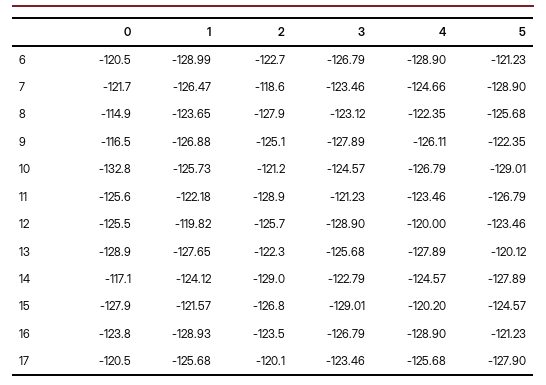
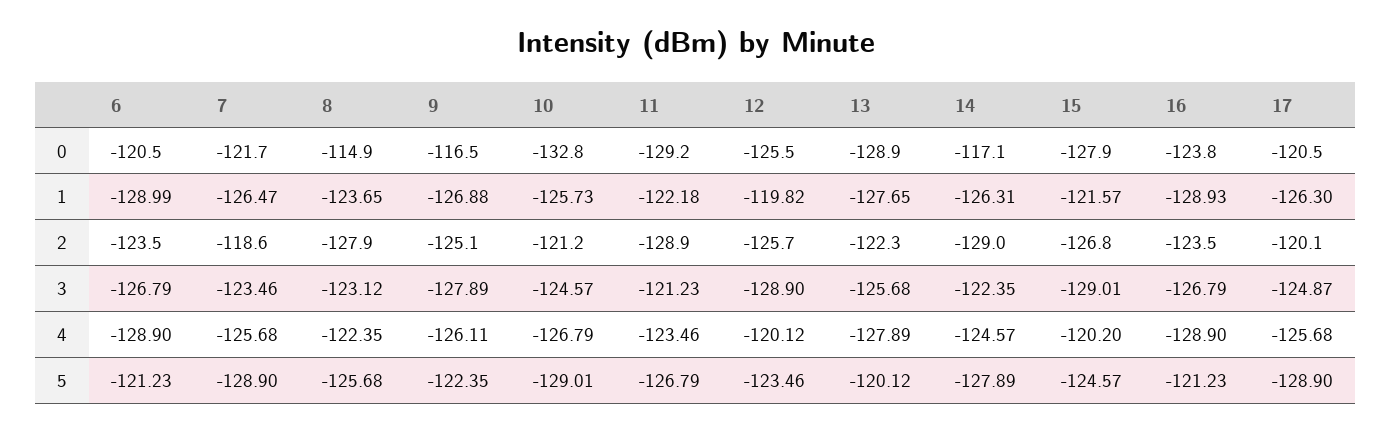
  {
    "0": {
      "6": -120.5,
      "7": -121.7,
      "8": -114.9,
      "9": -116.5,
      "10": -132.8,
-     "11": -125.6,
+     "11": -129.2,
      "12": -125.5,
      "13": -128.9,
      "14": -117.1,
      "15": -127.9,
      "16": -123.8,
      "17": -120.5
    },
    "1": {
      "6": -128.99,
      "7": -126.47,
      "8": -123.65,
      "9": -126.88,
      "10": -125.73,
      "11": -122.18,
      "12": -119.82,
      "13": -127.65,
-     "14": -124.12,
+     "14": -126.31,
      "15": -121.57,
      "16": -128.93,
-     "17": -125.68
+     "17": -126.3
    },
    "2": {
-     "6": -122.7,
+     "6": -123.5,
      "7": -118.6,
      "8": -127.9,
      "9": -125.1,
      "10": -121.2,
      "11": -128.9,
      "12": -125.7,
      "13": -122.3,
      "14": -129,
      "15": -126.8,
      "16": -123.5,
      "17": -120.1
    },
    "3": {
      "6": -126.79,
      "7": -123.46,
      "8": -123.12,
      "9": -127.89,
      "10": -124.57,
      "11": -121.23,
      "12": -128.9,
      "13": -125.68,
-     "14": -122.79,
+     "14": -122.35,
      "15": -129.01,
      "16": -126.79,
-     "17": -123.46
+     "17": -124.87
    },
    "4": {
      "6": -128.9,
-     "7": -124.66,
+     "7": -125.68,
      "8": -122.35,
      "9": -126.11,
      "10": -126.79,
      "11": -123.46,
-     "12": -120,
+     "12": -120.12,
      "13": -127.89,
      "14": -124.57,
      "15": -120.2,
      "16": -128.9,
      "17": -125.68
    },
    "5": {
      "6": -121.23,
      "7": -128.9,
      "8": -125.68,
      "9": -122.35,
      "10": -129.01,
      "11": -126.79,
      "12": -123.46,
      "13": -120.12,
      "14": -127.89,
      "15": -124.57,
      "16": -121.23,
-     "17": -127.9
+     "17": -128.9
    }
  }

